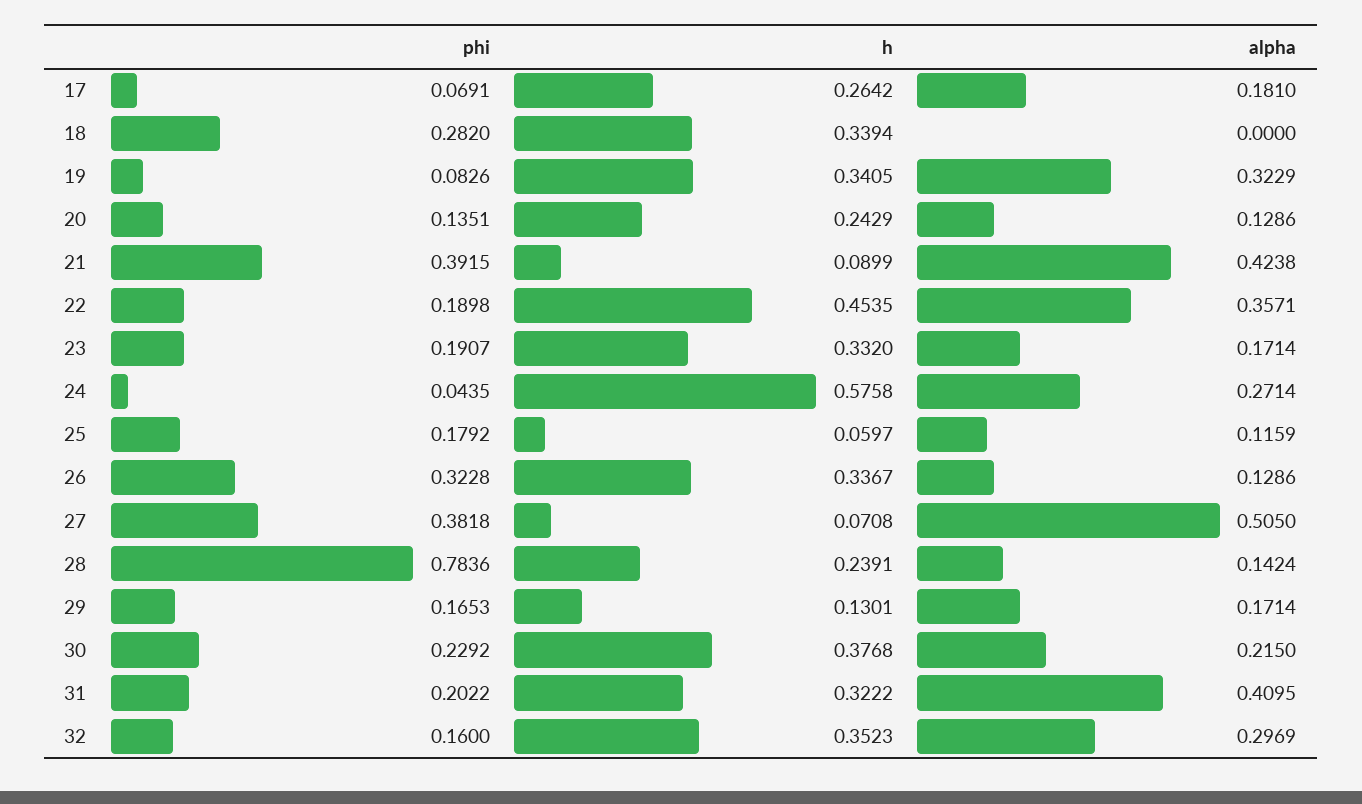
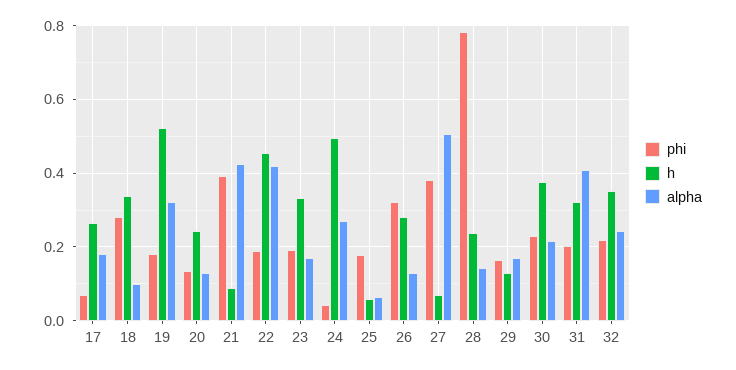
  {
    "phi": {
      "17": 0.0691,
      "18": 0.282,
-     "19": 0.0826,
+     "19": 0.18,
      "20": 0.1351,
      "21": 0.3915,
      "22": 0.1898,
      "23": 0.1907,
      "24": 0.0435,
      "25": 0.1792,
      "26": 0.3228,
      "27": 0.3818,
      "28": 0.7836,
      "29": 0.1653,
      "30": 0.2292,
      "31": 0.2022,
-     "32": 0.16
+     "32": 0.22
    },
    "h": {
      "17": 0.2642,
      "18": 0.3394,
-     "19": 0.3405,
+     "19": 0.52,
      "20": 0.2429,
      "21": 0.0899,
      "22": 0.4535,
      "23": 0.332,
-     "24": 0.5758,
+     "24": 0.5,
      "25": 0.0597,
-     "26": 0.3367,
+     "26": 0.28,
      "27": 0.0708,
      "28": 0.2391,
      "29": 0.1301,
      "30": 0.3768,
      "31": 0.3222,
      "32": 0.3523
    },
    "alpha": {
      "17": 0.181,
-     "18": 0,
+     "18": 0.1,
      "19": 0.3229,
      "20": 0.1286,
      "21": 0.4238,
-     "22": 0.3571,
+     "22": 0.42,
      "23": 0.1714,
      "24": 0.2714,
-     "25": 0.1159,
+     "25": 0.06,
      "26": 0.1286,
      "27": 0.505,
      "28": 0.1424,
      "29": 0.1714,
      "30": 0.215,
      "31": 0.4095,
-     "32": 0.2969
+     "32": 0.24
    }
  }

